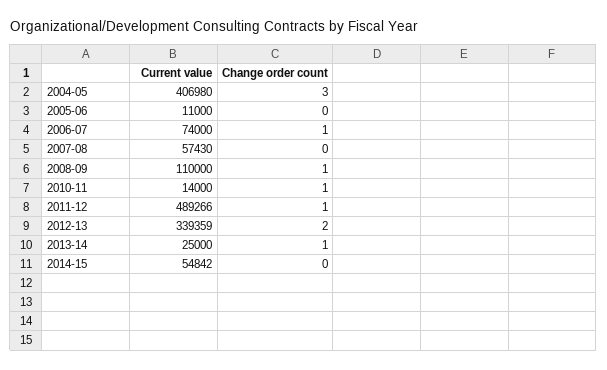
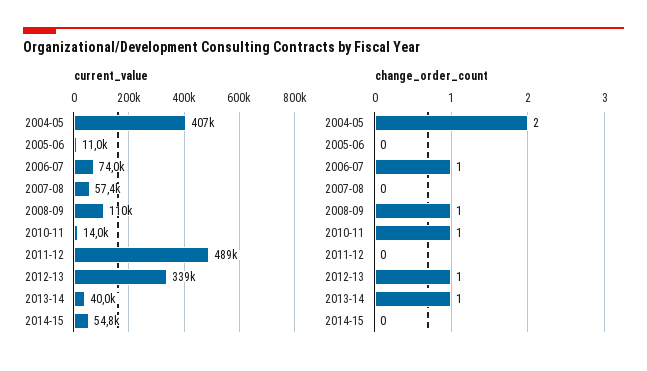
  {
    "Current value": {
      "2004-05": 406980,
      "2005-06": 11000,
      "2006-07": 74000,
      "2007-08": 57430,
      "2008-09": 110000,
      "2010-11": 14000,
      "2011-12": 489266,
      "2012-13": 339359,
-     "2013-14": 25000,
+     "2013-14": 40000,
      "2014-15": 54842
    },
    "Change order count": {
-     "2004-05": 3,
+     "2004-05": 2,
      "2005-06": 0,
      "2006-07": 1,
      "2007-08": 0,
      "2008-09": 1,
      "2010-11": 1,
-     "2011-12": 1,
+     "2011-12": 0,
-     "2012-13": 2,
+     "2012-13": 1,
      "2013-14": 1,
      "2014-15": 0
    }
  }

